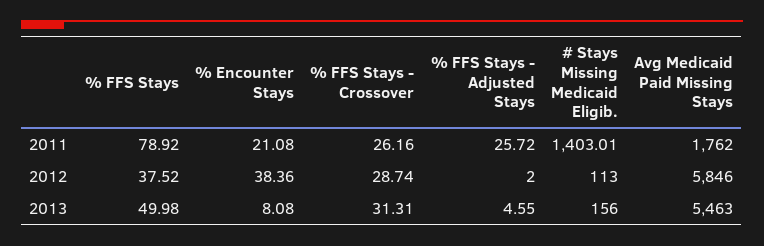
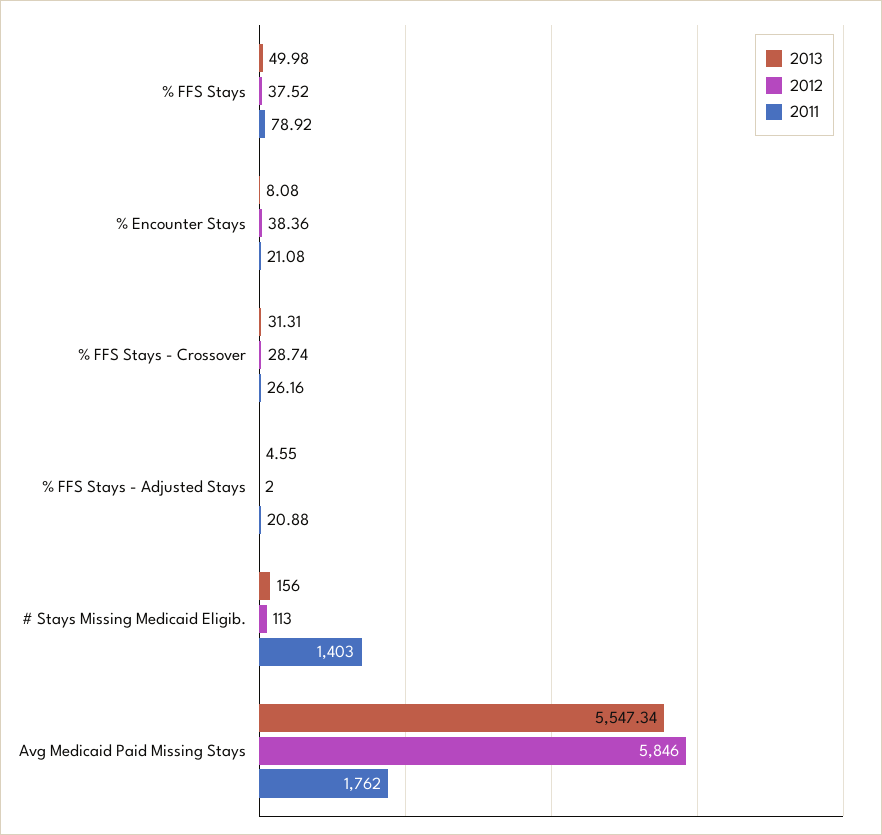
  {
    "2011": {
      "% FFS Stays": 78.92,
      "% Encounter Stays": 21.08,
      "% FFS Stays - Crossover": 26.16,
-     "% FFS Stays - Adjusted Stays": 25.72,
+     "% FFS Stays - Adjusted Stays": 20.88,
-     "# Stays Missing Medicaid Eligib.": 1403.01,
+     "# Stays Missing Medicaid Eligib.": 1403,
      "Avg Medicaid Paid Missing Stays": 1762
    },
    "2012": {
      "% FFS Stays": 37.52,
      "% Encounter Stays": 38.36,
      "% FFS Stays - Crossover": 28.74,
      "% FFS Stays - Adjusted Stays": 2,
      "# Stays Missing Medicaid Eligib.": 113,
      "Avg Medicaid Paid Missing Stays": 5846
    },
    "2013": {
      "% FFS Stays": 49.98,
      "% Encounter Stays": 8.08,
      "% FFS Stays - Crossover": 31.31,
      "% FFS Stays - Adjusted Stays": 4.55,
      "# Stays Missing Medicaid Eligib.": 156,
-     "Avg Medicaid Paid Missing Stays": 5463
+     "Avg Medicaid Paid Missing Stays": 5547.34
    }
  }

